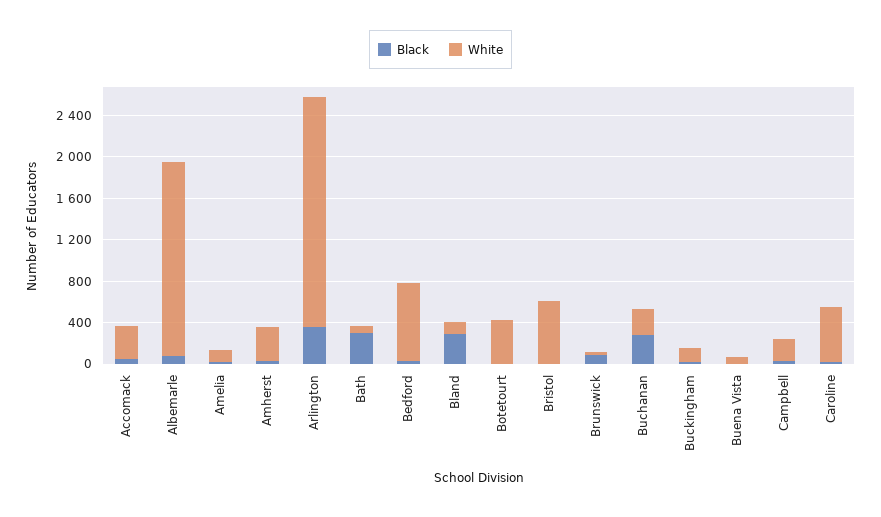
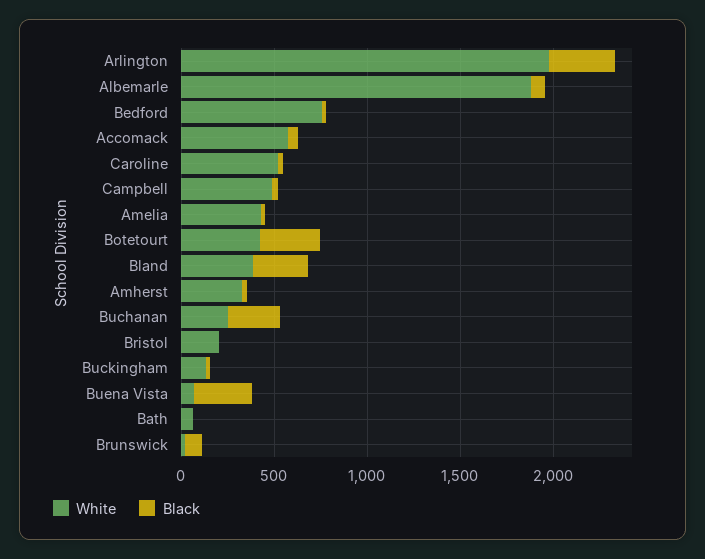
  {
    "Black": {
      "Accomack": 100,
      "Albemarle": 100,
      "Amelia": 0,
      "Amherst": 0,
      "Arlington": 400,
-     "Bath": 300,
+     "Bath": 0,
      "Bedford": 0,
      "Bland": 300,
-     "Botetourt": 0,
+     "Botetourt": 300,
      "Bristol": 0,
      "Brunswick": 100,
      "Buchanan": 300,
      "Buckingham": 0,
-     "Buena Vista": 0,
+     "Buena Vista": 300,
      "Campbell": 0,
      "Caroline": 0
    },
    "White": {
-     "Accomack": 300,
+     "Accomack": 600,
      "Albemarle": 1900,
-     "Amelia": 100,
+     "Amelia": 400,
      "Amherst": 300,
-     "Arlington": 2200,
+     "Arlington": 2000,
      "Bath": 100,
      "Bedford": 800,
-     "Bland": 100,
+     "Bland": 400,
      "Botetourt": 400,
-     "Bristol": 600,
+     "Bristol": 200,
      "Brunswick": 0,
      "Buchanan": 300,
      "Buckingham": 100,
      "Buena Vista": 100,
-     "Campbell": 200,
+     "Campbell": 500,
      "Caroline": 500
    }
  }

